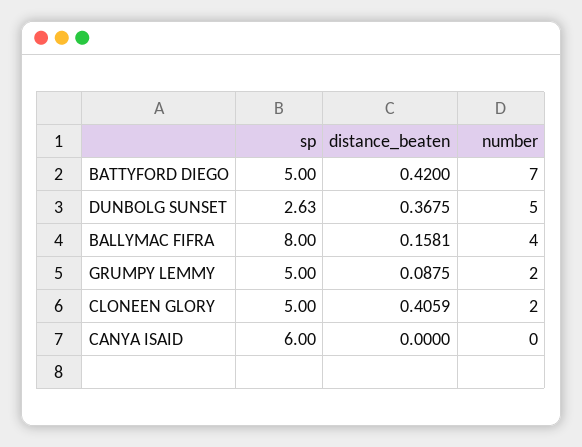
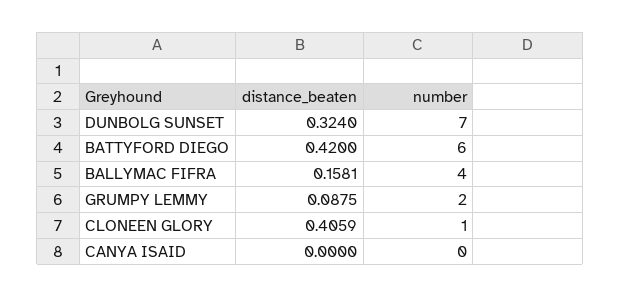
  {
-   "sp": {
-     "BATTYFORD DIEGO": 5,
-     "DUNBOLG SUNSET": 2.63,
-     "BALLYMAC FIFRA": 8,
-     "GRUMPY LEMMY": 5,
-     "CLONEEN GLORY": 5,
-     "CANYA ISAID": 6
-   },
    "distance_beaten": {
      "BATTYFORD DIEGO": 0.42,
-     "DUNBOLG SUNSET": 0.3675,
+     "DUNBOLG SUNSET": 0.324,
      "BALLYMAC FIFRA": 0.1581,
      "GRUMPY LEMMY": 0.0875,
      "CLONEEN GLORY": 0.4059,
      "CANYA ISAID": 0
    },
    "number": {
-     "BATTYFORD DIEGO": 7,
+     "BATTYFORD DIEGO": 6,
-     "DUNBOLG SUNSET": 5,
+     "DUNBOLG SUNSET": 7,
      "BALLYMAC FIFRA": 4,
      "GRUMPY LEMMY": 2,
-     "CLONEEN GLORY": 2,
+     "CLONEEN GLORY": 1,
      "CANYA ISAID": 0
    }
  }

